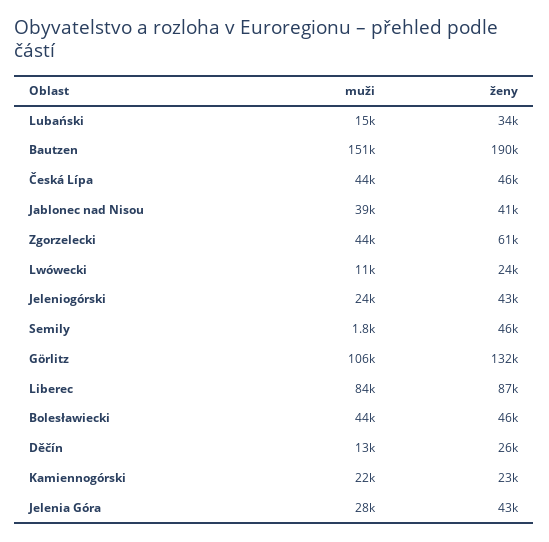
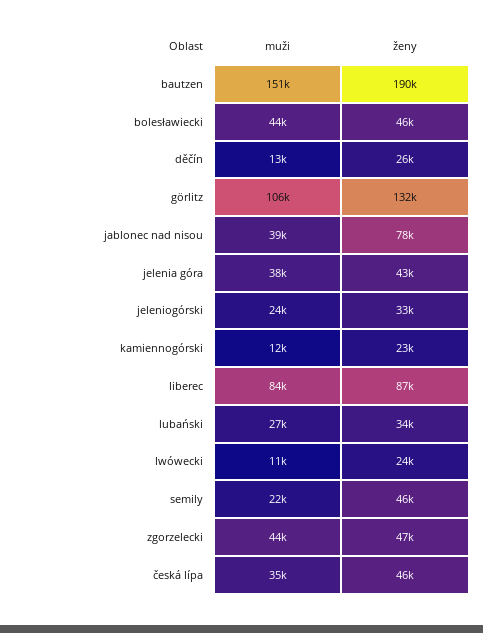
  {
    "muži": {
-     "Lubański": 15000,
+     "Lubański": 27000,
      "Bautzen": 151000,
-     "Česká Lípa": 44000,
+     "Česká Lípa": 35000,
      "Jablonec nad Nisou": 39000,
      "Zgorzelecki": 44000,
      "Lwówecki": 11000,
      "Jeleniogórski": 24000,
-     "Semily": 1800,
+     "Semily": 22000,
      "Görlitz": 106000,
      "Liberec": 84000,
      "Bolesławiecki": 44000,
      "Děčín": 13000,
-     "Kamiennogórski": 22000,
+     "Kamiennogórski": 12000,
-     "Jelenia Góra": 28000
+     "Jelenia Góra": 38000
    },
    "ženy": {
      "Lubański": 34000,
      "Bautzen": 190000,
      "Česká Lípa": 46000,
-     "Jablonec nad Nisou": 41000,
+     "Jablonec nad Nisou": 78000,
-     "Zgorzelecki": 61000,
+     "Zgorzelecki": 47000,
      "Lwówecki": 24000,
-     "Jeleniogórski": 43000,
+     "Jeleniogórski": 33000,
      "Semily": 46000,
      "Görlitz": 132000,
      "Liberec": 87000,
      "Bolesławiecki": 46000,
      "Děčín": 26000,
      "Kamiennogórski": 23000,
      "Jelenia Góra": 43000
    }
  }

